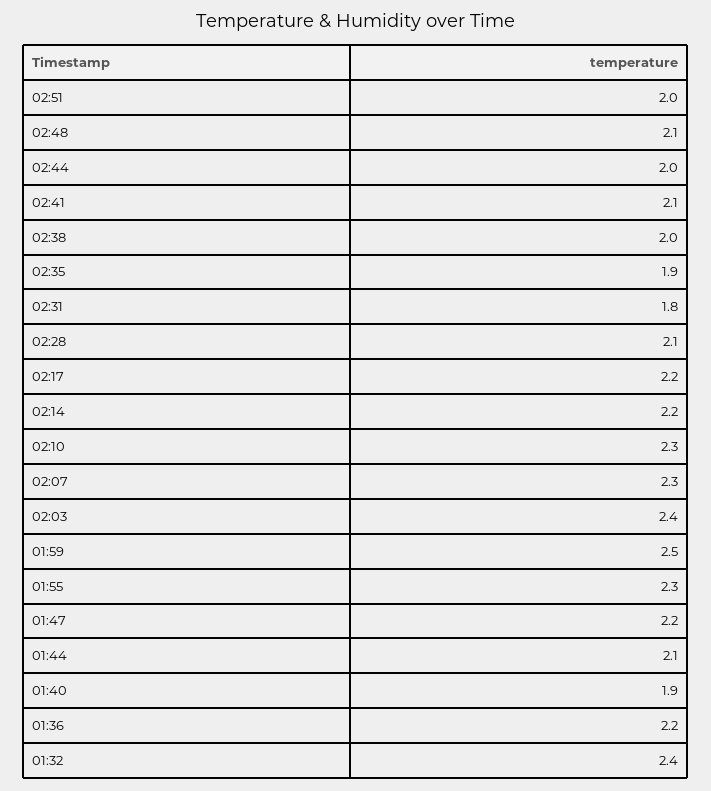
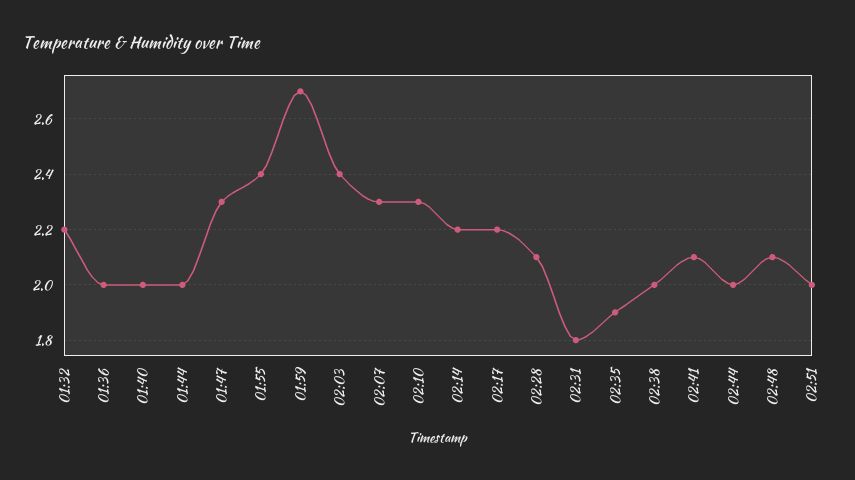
  {
    "02:51": 2,
    "02:48": 2.1,
    "02:44": 2,
    "02:41": 2.1,
    "02:38": 2,
    "02:35": 1.9,
    "02:31": 1.8,
    "02:28": 2.1,
    "02:17": 2.2,
    "02:14": 2.2,
    "02:10": 2.3,
    "02:07": 2.3,
    "02:03": 2.4,
-   "01:59": 2.5,
+   "01:59": 2.7,
-   "01:55": 2.3,
+   "01:55": 2.4,
-   "01:47": 2.2,
+   "01:47": 2.3,
-   "01:44": 2.1,
+   "01:44": 2,
-   "01:40": 1.9,
+   "01:40": 2,
-   "01:36": 2.2,
+   "01:36": 2,
-   "01:32": 2.4
+   "01:32": 2.2
  }

